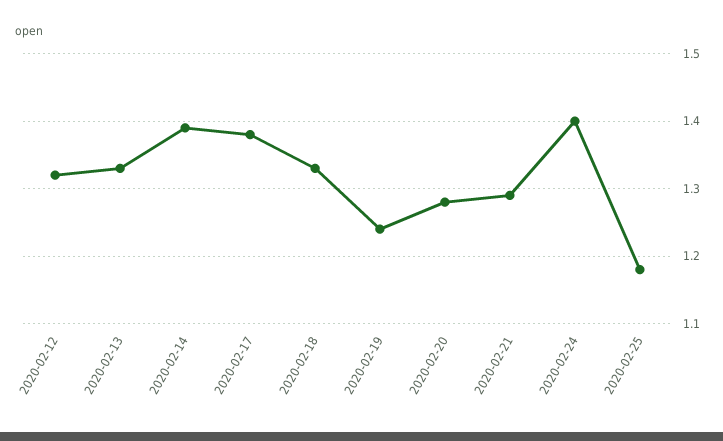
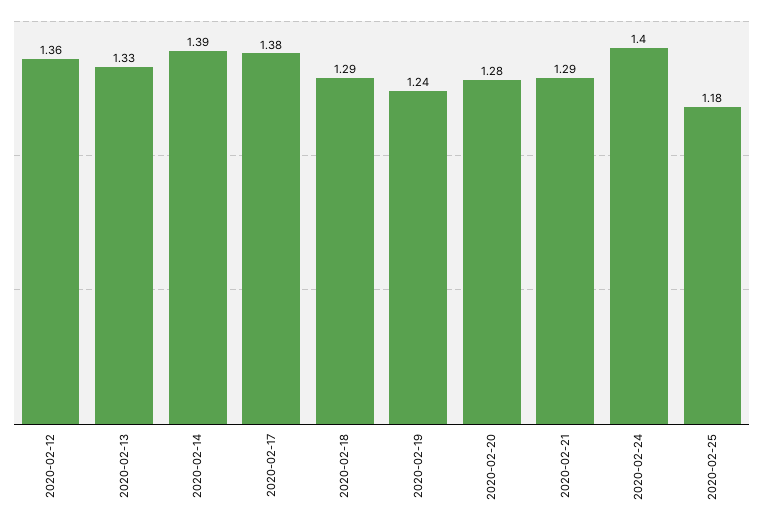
  {
-   "2020-02-12": 1.32,
+   "2020-02-12": 1.36,
    "2020-02-13": 1.33,
    "2020-02-14": 1.39,
    "2020-02-17": 1.38,
-   "2020-02-18": 1.33,
+   "2020-02-18": 1.29,
    "2020-02-19": 1.24,
    "2020-02-20": 1.28,
    "2020-02-21": 1.29,
    "2020-02-24": 1.4,
    "2020-02-25": 1.18
  }

